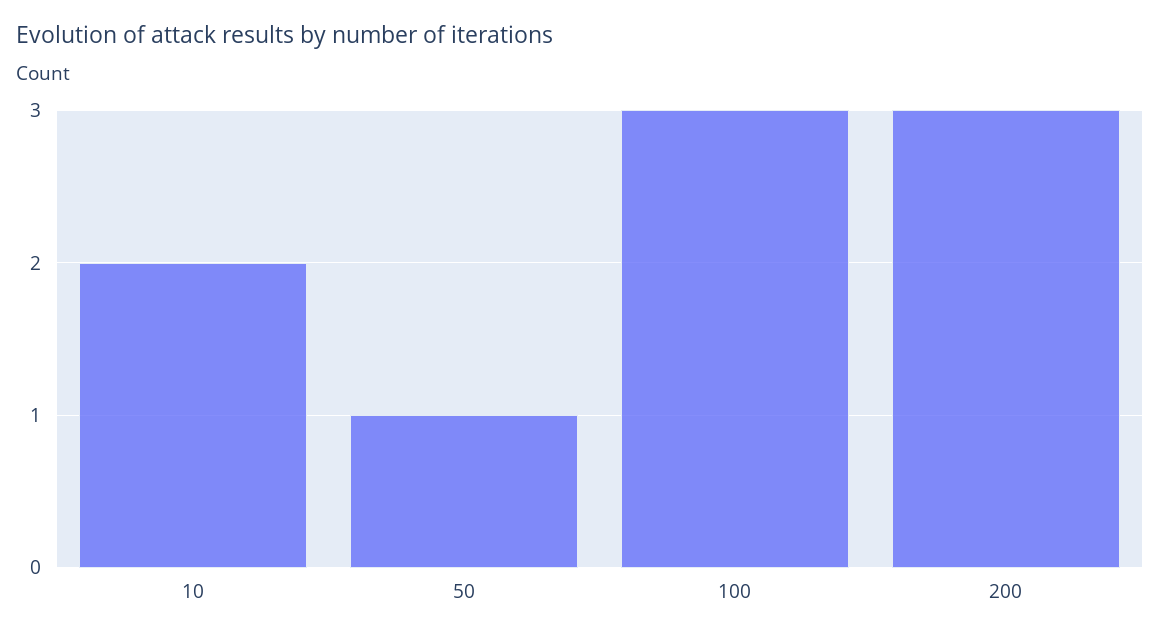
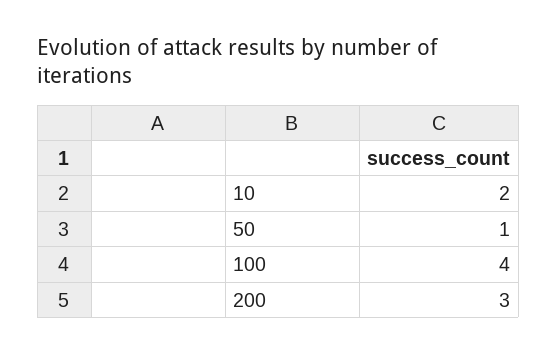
  {
    "10": 2,
    "50": 1,
-   "100": 3,
+   "100": 4,
    "200": 3
  }

